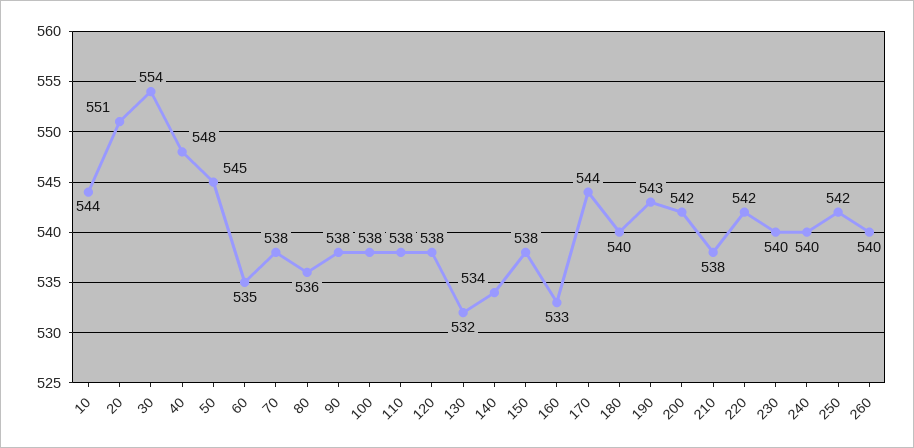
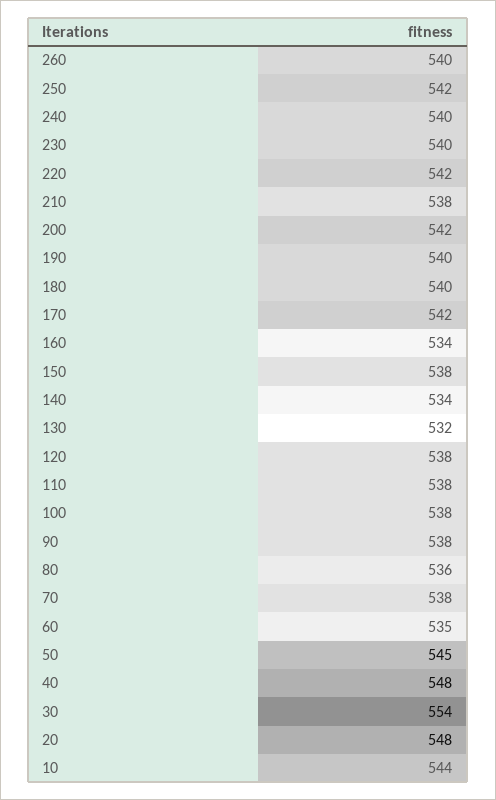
  {
    "10": 544,
-   "20": 551,
+   "20": 548,
    "30": 554,
    "40": 548,
    "50": 545,
    "60": 535,
    "70": 538,
    "80": 536,
    "90": 538,
    "100": 538,
    "110": 538,
    "120": 538,
    "130": 532,
    "140": 534,
    "150": 538,
-   "160": 533,
+   "160": 534,
-   "170": 544,
+   "170": 542,
    "180": 540,
-   "190": 543,
+   "190": 540,
    "200": 542,
    "210": 538,
    "220": 542,
    "230": 540,
    "240": 540,
    "250": 542,
    "260": 540
  }

